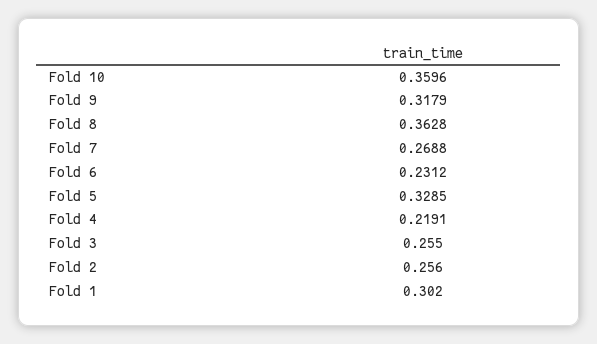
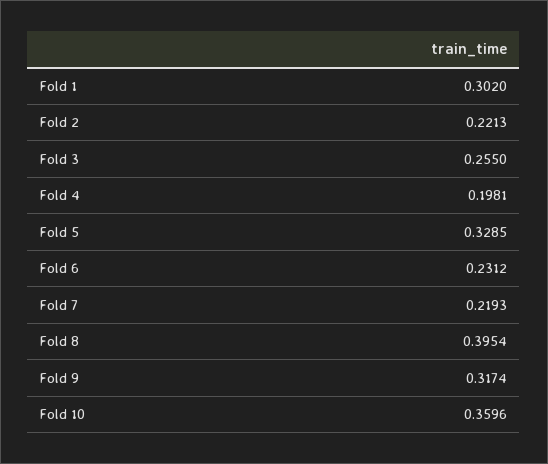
  {
    "Fold 10": 0.3596,
-   "Fold 9": 0.3179,
+   "Fold 9": 0.3174,
-   "Fold 8": 0.3628,
+   "Fold 8": 0.3954,
-   "Fold 7": 0.2688,
+   "Fold 7": 0.2193,
    "Fold 6": 0.2312,
    "Fold 5": 0.3285,
-   "Fold 4": 0.2191,
+   "Fold 4": 0.1981,
    "Fold 3": 0.255,
-   "Fold 2": 0.256,
+   "Fold 2": 0.2213,
    "Fold 1": 0.302
  }

